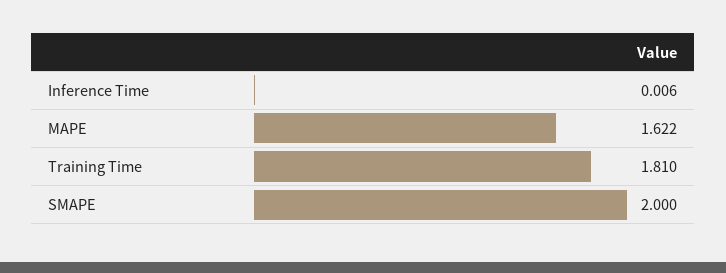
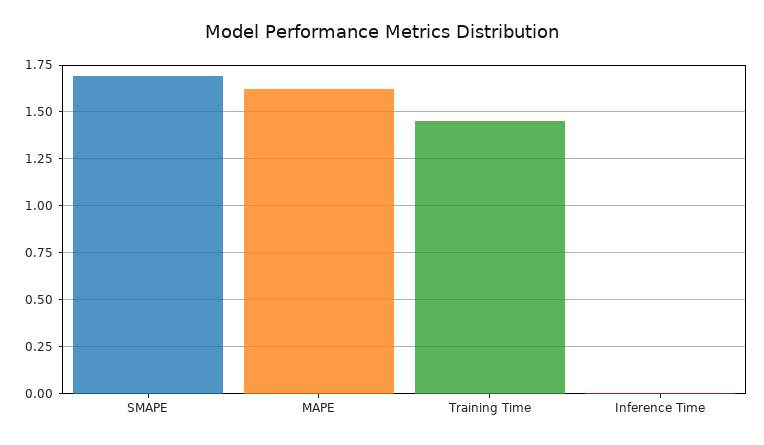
  {
    "Inference Time": 0.006,
    "MAPE": 1.622,
-   "Training Time": 1.81,
+   "Training Time": 1.45,
-   "SMAPE": 2
+   "SMAPE": 1.7
  }

